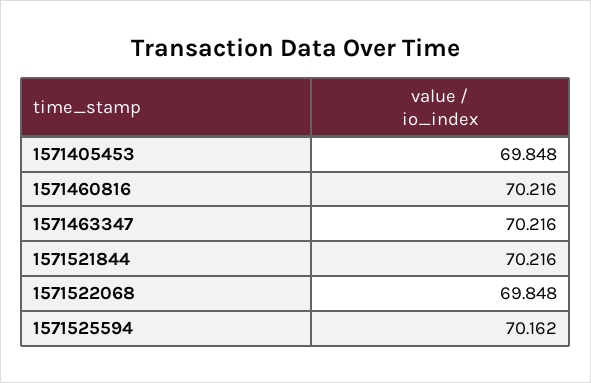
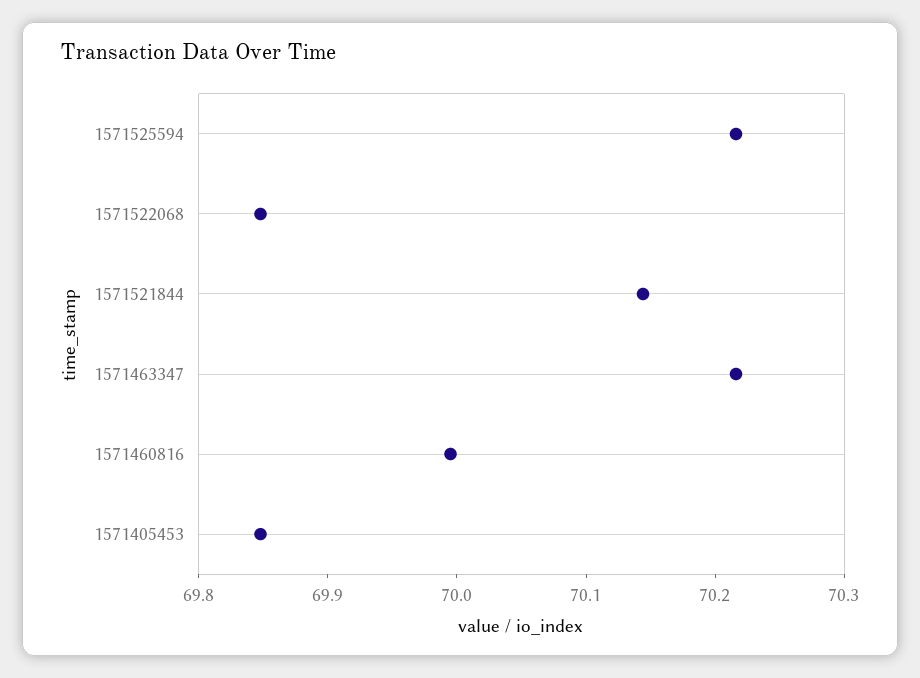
  {
    "1571405453": 69.848,
-   "1571460816": 70.216,
+   "1571460816": 70,
    "1571463347": 70.216,
-   "1571521844": 70.216,
+   "1571521844": 70.14,
    "1571522068": 69.848,
-   "1571525594": 70.162
+   "1571525594": 70.22
  }

